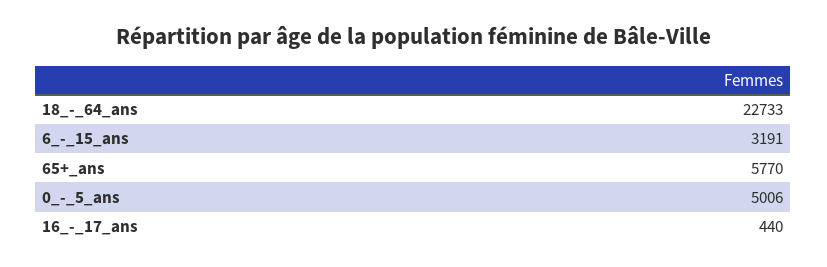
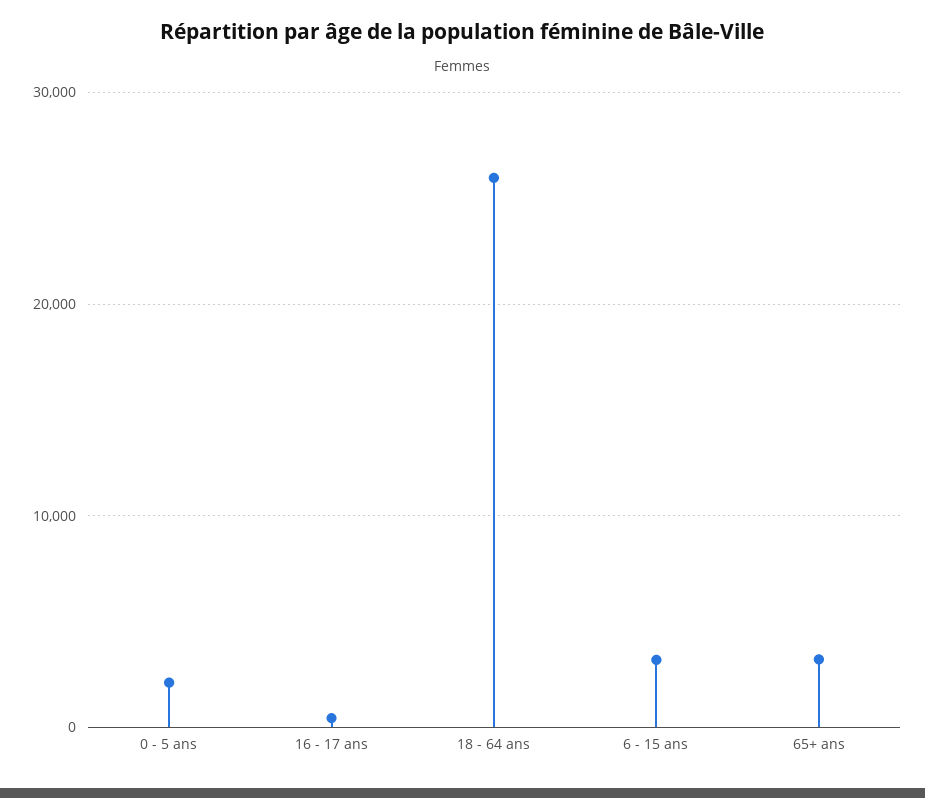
  {
-   "18_-_64_ans": 22733,
+   "18_-_64_ans": 26000,
    "6_-_15_ans": 3191,
-   "65+_ans": 5770,
+   "65+_ans": 3000,
-   "0_-_5_ans": 5006,
+   "0_-_5_ans": 2000,
    "16_-_17_ans": 440
  }

